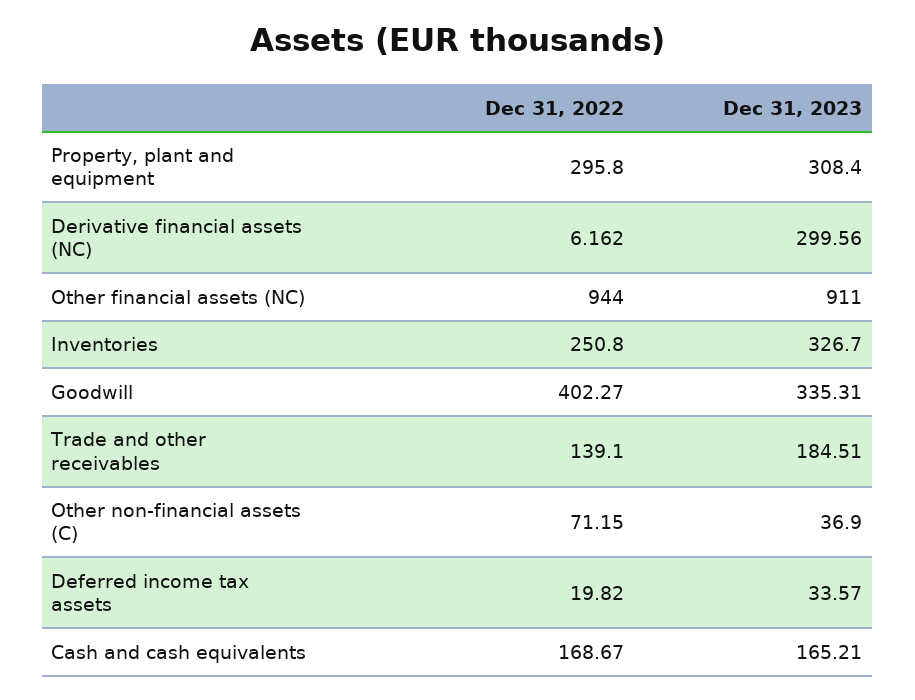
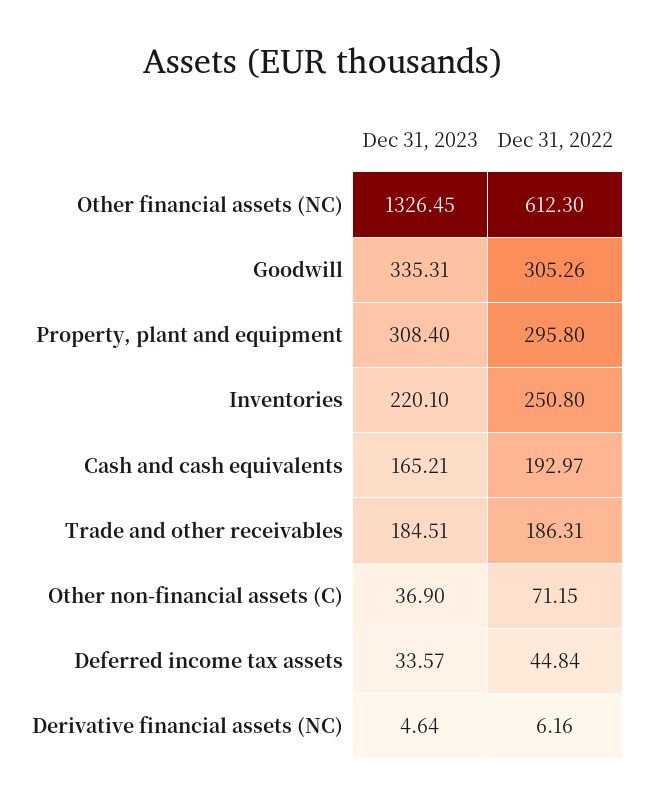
  {
    "Dec 31, 2022": {
      "Property, plant and equipment": 295.8,
      "Derivative financial assets (NC)": 6.162,
-     "Other financial assets (NC)": 944,
+     "Other financial assets (NC)": 612.3,
      "Inventories": 250.8,
-     "Goodwill": 402.27,
+     "Goodwill": 305.26,
-     "Trade and other receivables": 139.1,
+     "Trade and other receivables": 186.31,
      "Other non-financial assets (C)": 71.15,
-     "Deferred income tax assets": 19.82,
+     "Deferred income tax assets": 44.84,
-     "Cash and cash equivalents": 168.67
+     "Cash and cash equivalents": 192.97
    },
    "Dec 31, 2023": {
      "Property, plant and equipment": 308.4,
-     "Derivative financial assets (NC)": 299.56,
+     "Derivative financial assets (NC)": 4.64,
-     "Other financial assets (NC)": 911,
+     "Other financial assets (NC)": 1326.45,
-     "Inventories": 326.7,
+     "Inventories": 220.1,
      "Goodwill": 335.31,
      "Trade and other receivables": 184.51,
      "Other non-financial assets (C)": 36.9,
      "Deferred income tax assets": 33.57,
      "Cash and cash equivalents": 165.21
    }
  }

